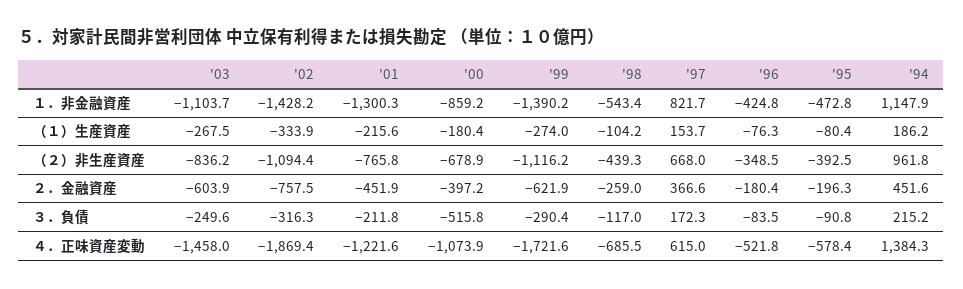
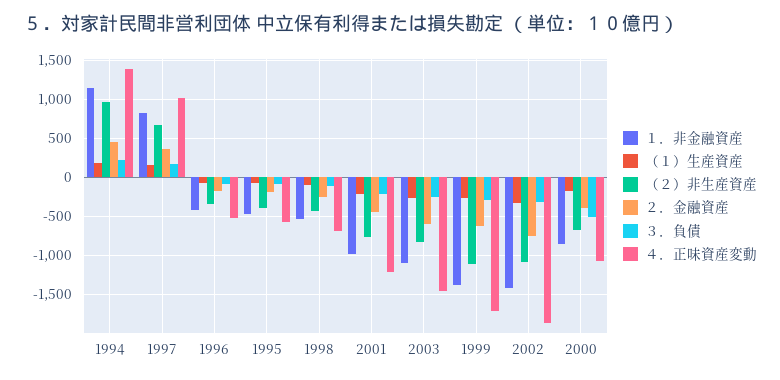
  {
    "１．非金融資産": {
      "'03": -1103.7,
      "'02": -1428.2,
-     "'01": -1300.3,
+     "'01": -1000,
      "'00": -859.2,
      "'99": -1390.2,
      "'98": -543.4,
      "'97": 821.7,
      "'96": -424.8,
      "'95": -472.8,
      "'94": 1147.9
    },
    "（１）生産資産": {
      "'03": -267.5,
      "'02": -333.9,
      "'01": -215.6,
      "'00": -180.4,
      "'99": -274,
      "'98": -104.2,
      "'97": 153.7,
      "'96": -76.3,
      "'95": -80.4,
      "'94": 186.2
    },
    "（２）非生産資産": {
      "'03": -836.2,
      "'02": -1094.4,
      "'01": -765.8,
      "'00": -678.9,
      "'99": -1116.2,
      "'98": -439.3,
      "'97": 668,
      "'96": -348.5,
      "'95": -392.5,
      "'94": 961.8
    },
    "２．金融資産": {
      "'03": -603.9,
      "'02": -757.5,
      "'01": -451.9,
      "'00": -397.2,
      "'99": -621.9,
      "'98": -259,
      "'97": 366.6,
      "'96": -180.4,
      "'95": -196.3,
      "'94": 451.6
    },
    "３．負債": {
      "'03": -249.6,
      "'02": -316.3,
      "'01": -211.8,
      "'00": -515.8,
      "'99": -290.4,
      "'98": -117,
      "'97": 172.3,
      "'96": -83.5,
      "'95": -90.8,
      "'94": 215.2
    },
    "４．正味資産変動": {
      "'03": -1458,
      "'02": -1869.4,
      "'01": -1221.6,
      "'00": -1073.9,
      "'99": -1721.6,
      "'98": -685.5,
-     "'97": 615,
+     "'97": 1000,
      "'96": -521.8,
      "'95": -578.4,
      "'94": 1384.3
    }
  }

